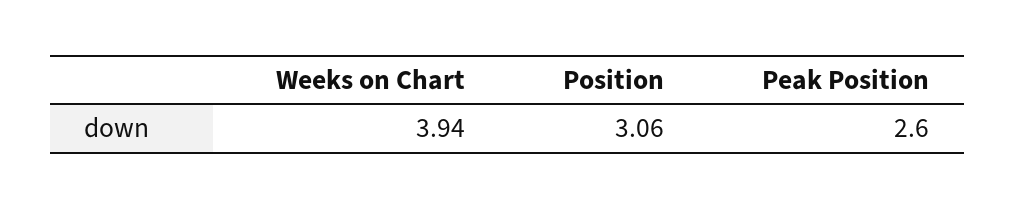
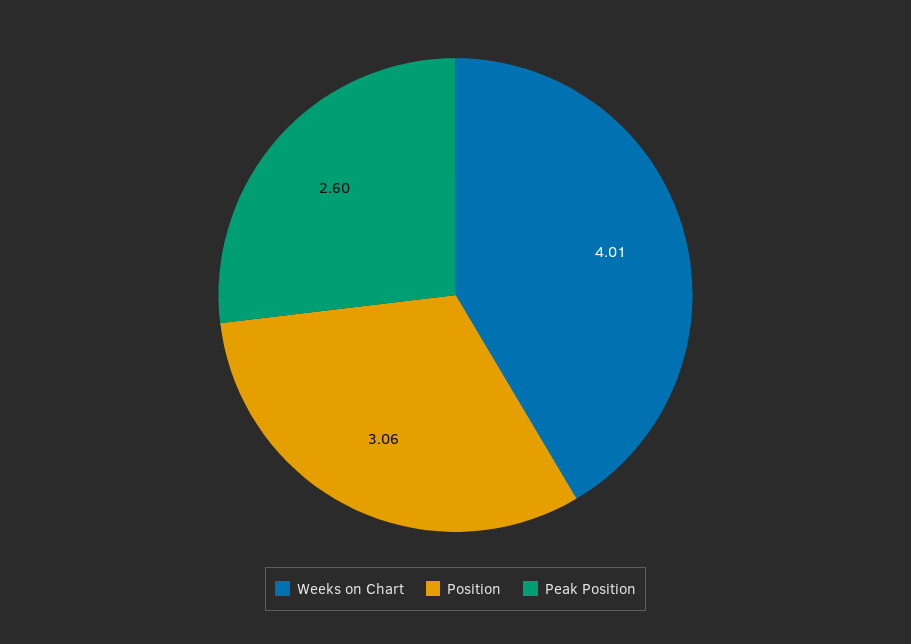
  {
-   "Weeks on Chart": 3.94,
+   "Weeks on Chart": 4.01,
    "Position": 3.06,
    "Peak Position": 2.6
  }

